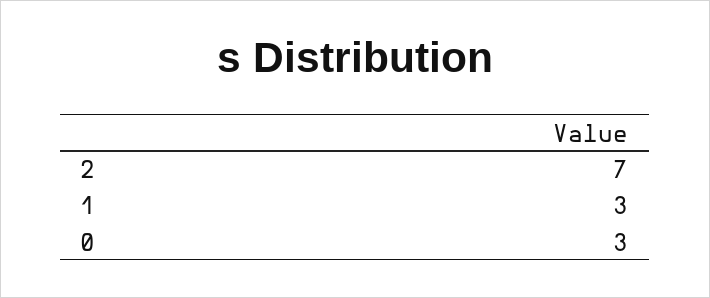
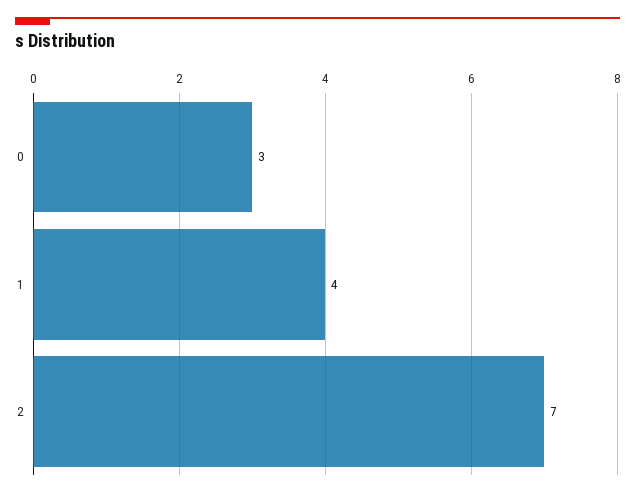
  {
    "2": 7,
-   "1": 3,
+   "1": 4,
    "0": 3
  }

